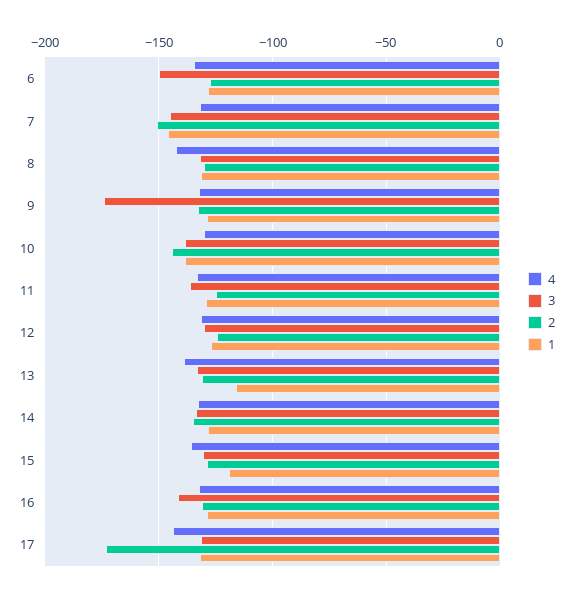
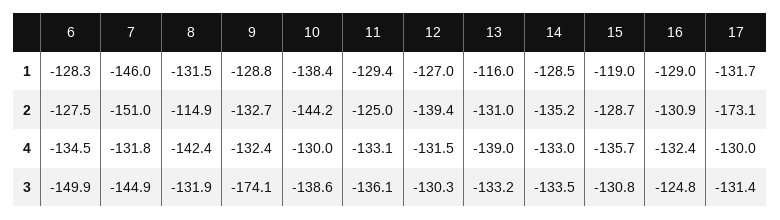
  {
    "4": {
      "6": -134.5,
      "7": -131.8,
      "8": -142.4,
      "9": -132.4,
      "10": -130,
      "11": -133.1,
      "12": -131.5,
      "13": -139,
      "14": -133,
      "15": -135.7,
      "16": -132.4,
-     "17": -145
+     "17": -130
    },
    "3": {
      "6": -149.9,
      "7": -144.9,
      "8": -131.9,
      "9": -174.1,
      "10": -138.6,
      "11": -136.1,
      "12": -130.3,
      "13": -133.2,
      "14": -133.5,
      "15": -130.8,
-     "16": -140,
+     "16": -124.8,
      "17": -131.4
    },
    "2": {
      "6": -127.5,
      "7": -151,
-     "8": -130,
+     "8": -114.9,
      "9": -132.7,
      "10": -144.2,
      "11": -125,
-     "12": -125,
+     "12": -139.4,
      "13": -131,
      "14": -135.2,
      "15": -128.7,
      "16": -130.9,
      "17": -173.1
    },
    "1": {
      "6": -128.3,
      "7": -146,
      "8": -131.5,
      "9": -128.8,
      "10": -138.4,
      "11": -129.4,
      "12": -127,
      "13": -116,
      "14": -128.5,
      "15": -119,
      "16": -129,
      "17": -131.7
    }
  }

